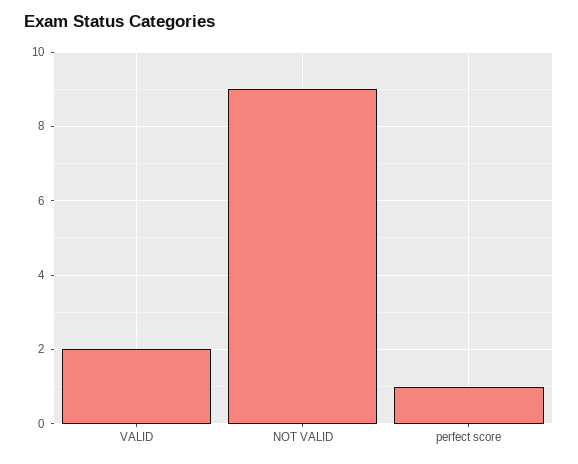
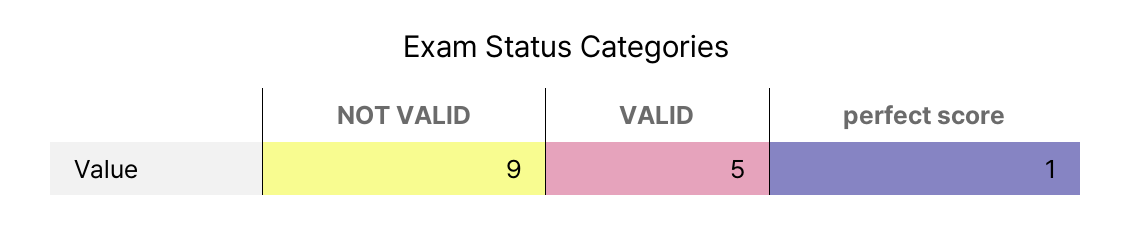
  {
-   "VALID": 2,
+   "VALID": 5,
    "NOT VALID": 9,
    "perfect score": 1
  }

